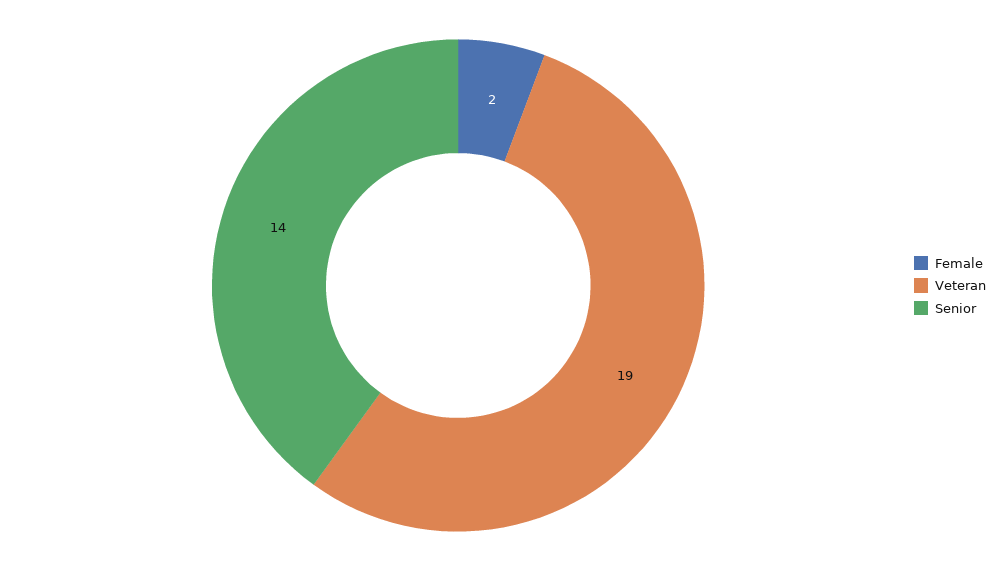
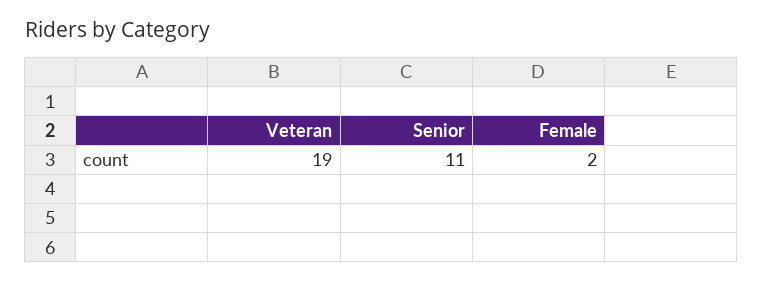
  {
    "Female": 2,
    "Veteran": 19,
-   "Senior": 14
+   "Senior": 11
  }

